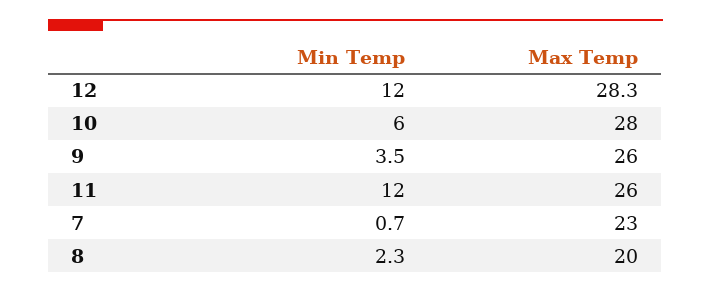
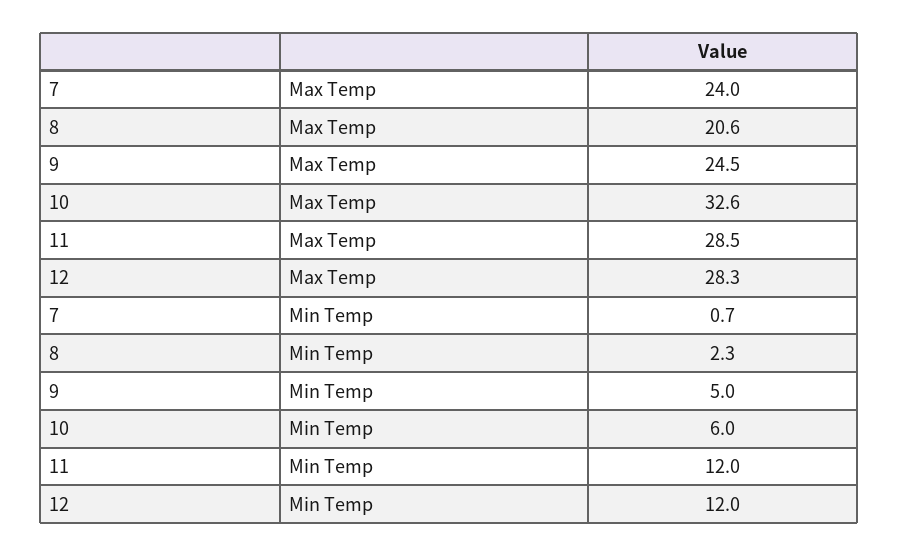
  {
    "Min Temp": {
      "12": 12,
      "10": 6,
-     "9": 3.5,
+     "9": 5,
      "11": 12,
      "7": 0.7,
      "8": 2.3
    },
    "Max Temp": {
      "12": 28.3,
-     "10": 28,
+     "10": 32.6,
-     "9": 26,
+     "9": 24.5,
-     "11": 26,
+     "11": 28.5,
-     "7": 23,
+     "7": 24,
-     "8": 20
+     "8": 20.6
    }
  }

